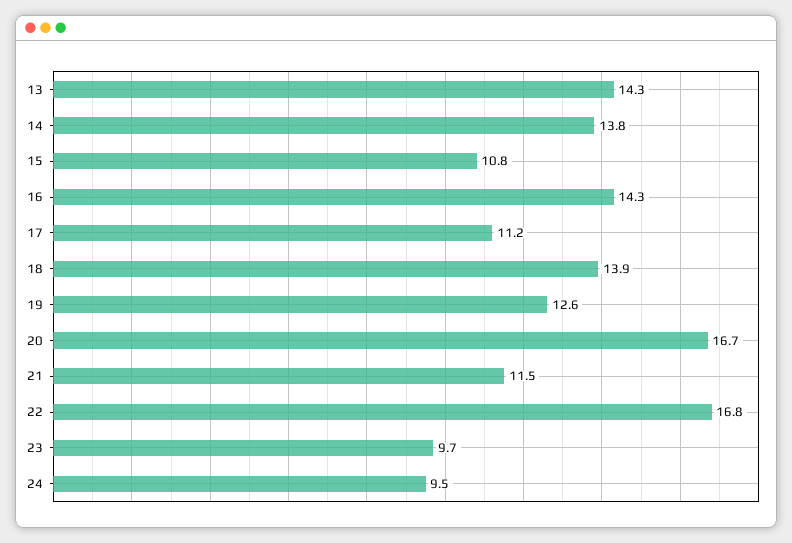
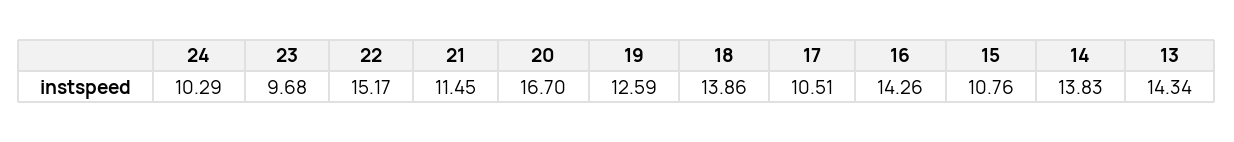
  {
    "13": 14.34,
    "14": 13.83,
    "15": 10.76,
    "16": 14.26,
-   "17": 11.2,
+   "17": 10.51,
    "18": 13.86,
    "19": 12.59,
    "20": 16.7,
    "21": 11.45,
-   "22": 16.8,
+   "22": 15.17,
    "23": 9.68,
-   "24": 9.5
+   "24": 10.29
  }

